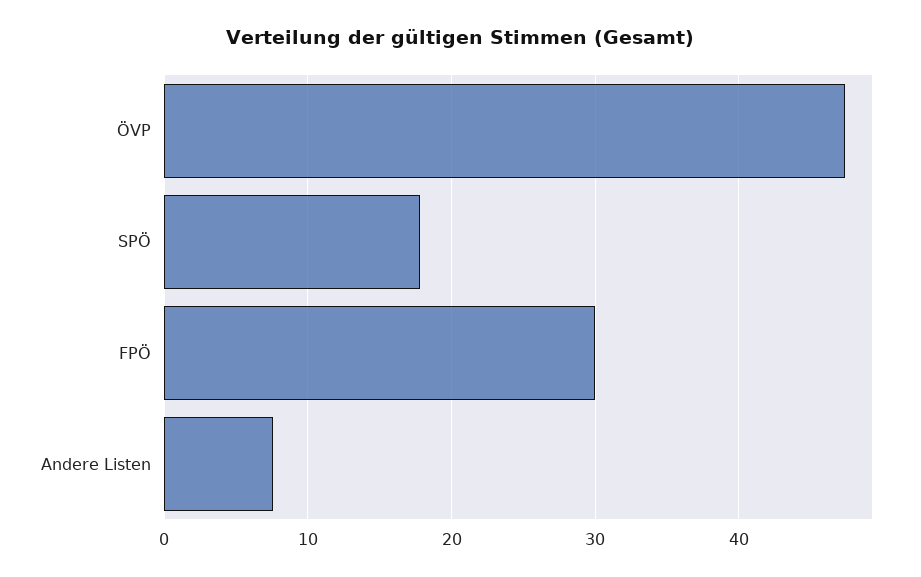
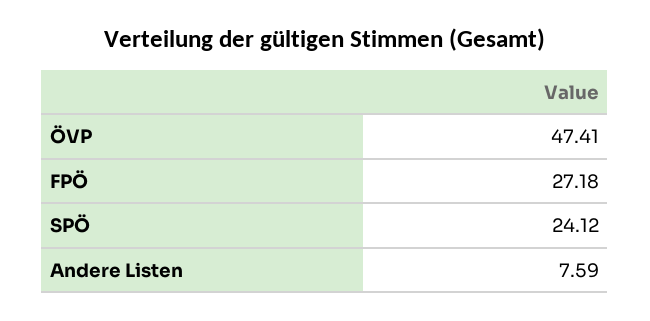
  {
    "ÖVP": 47.41,
-   "SPÖ": 18,
+   "SPÖ": 24.12,
-   "FPÖ": 30,
+   "FPÖ": 27.18,
    "Andere Listen": 7.59
  }

